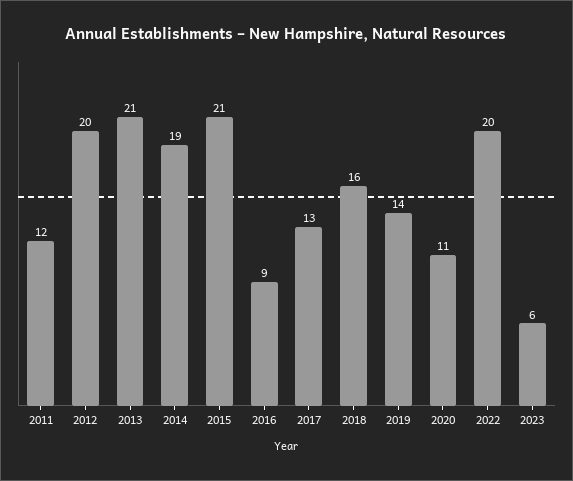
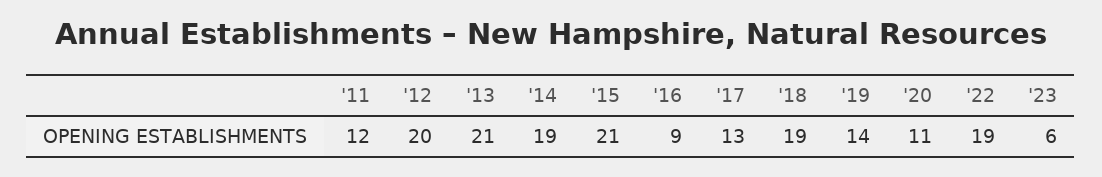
  {
    "2011": 12,
    "2012": 20,
    "2013": 21,
    "2014": 19,
    "2015": 21,
    "2016": 9,
    "2017": 13,
-   "2018": 16,
+   "2018": 19,
    "2019": 14,
    "2020": 11,
-   "2022": 20,
+   "2022": 19,
    "2023": 6
  }

